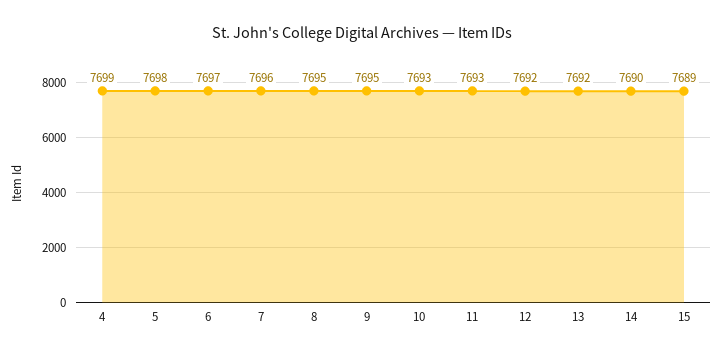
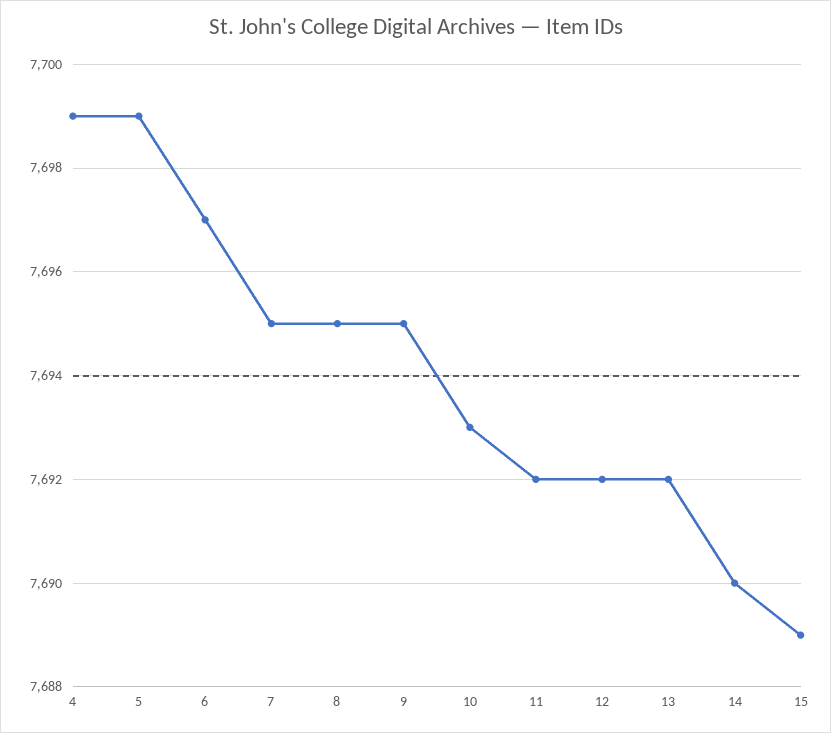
  {
    "4": 7699,
-   "5": 7698,
+   "5": 7699,
    "6": 7697,
-   "7": 7696,
+   "7": 7695,
    "8": 7695,
    "9": 7695,
    "10": 7693,
-   "11": 7693,
+   "11": 7692,
    "12": 7692,
    "13": 7692,
    "14": 7690,
    "15": 7689
  }

